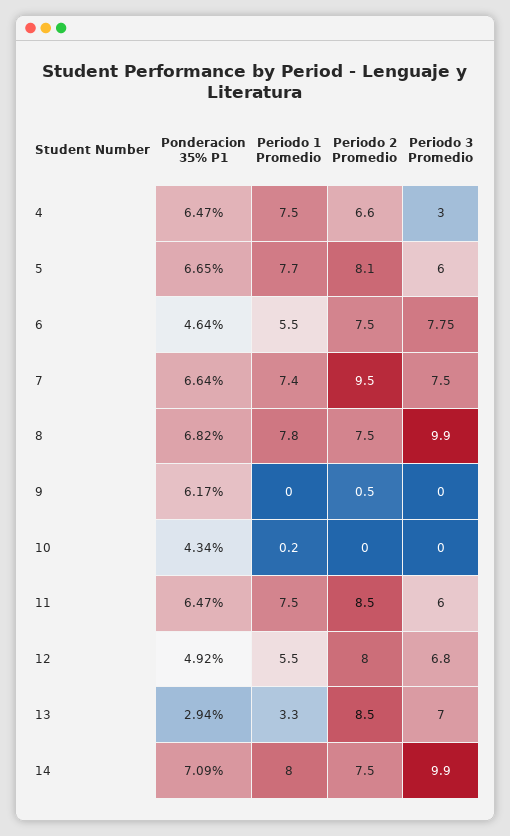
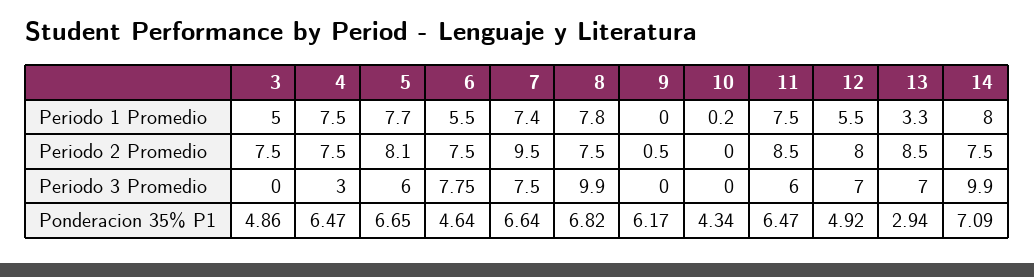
  {
    "Ponderacion 35% P1": {
      "4": 6.47,
      "5": 6.65,
      "6": 4.64,
      "7": 6.64,
      "8": 6.82,
      "9": 6.17,
      "10": 4.34,
      "11": 6.47,
      "12": 4.92,
      "13": 2.94,
-     "14": 7.09
+     "14": 7.09,
+     "3": 4.86
    },
    "Periodo 1 Promedio": {
      "4": 7.5,
      "5": 7.7,
      "6": 5.5,
      "7": 7.4,
      "8": 7.8,
      "9": 0,
      "10": 0.2,
      "11": 7.5,
      "12": 5.5,
      "13": 3.3,
-     "14": 8
+     "14": 8,
+     "3": 5
    },
    "Periodo 2 Promedio": {
-     "4": 6.6,
+     "4": 7.5,
      "5": 8.1,
      "6": 7.5,
      "7": 9.5,
      "8": 7.5,
      "9": 0.5,
      "10": 0,
      "11": 8.5,
      "12": 8,
      "13": 8.5,
-     "14": 7.5
+     "14": 7.5,
+     "3": 7.5
    },
    "Periodo 3 Promedio": {
      "4": 3,
      "5": 6,
      "6": 7.75,
      "7": 7.5,
      "8": 9.9,
      "9": 0,
      "10": 0,
      "11": 6,
-     "12": 6.8,
+     "12": 7,
      "13": 7,
-     "14": 9.9
+     "14": 9.9,
+     "3": 0
    }
  }

